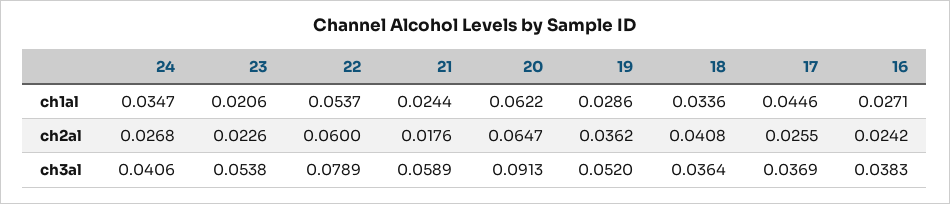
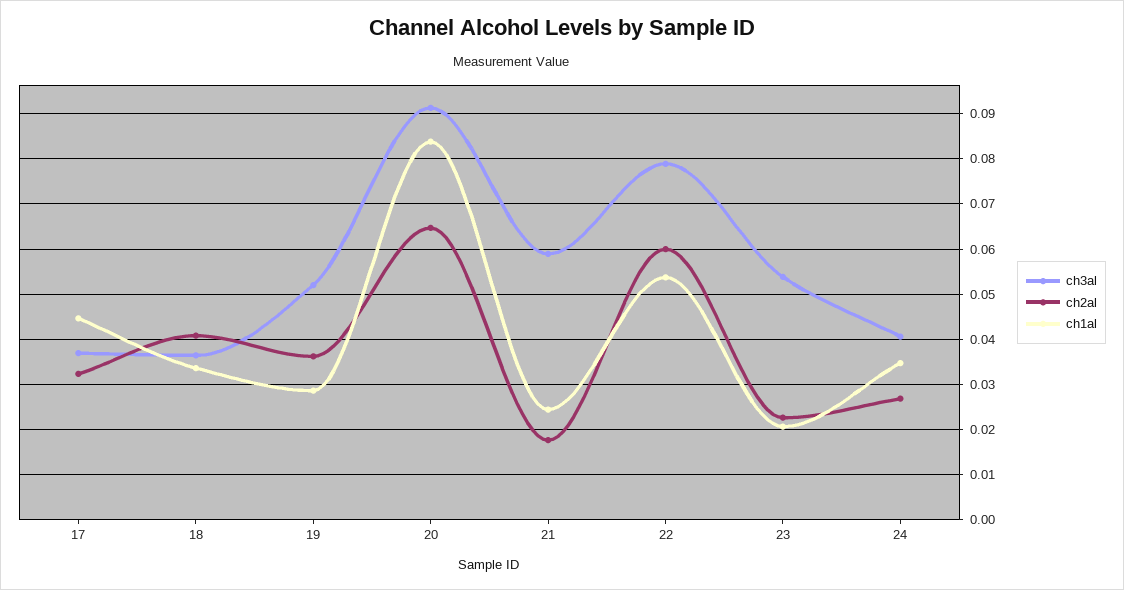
  {
    "ch1al": {
      "24": 0.0347,
      "23": 0.0206,
      "22": 0.0537,
      "21": 0.0244,
-     "20": 0.0622,
+     "20": 0.084,
      "19": 0.0286,
      "18": 0.0336,
-     "17": 0.0446,
+     "17": 0.0446
-     "16": 0.0271
    },
    "ch2al": {
      "24": 0.0268,
      "23": 0.0226,
      "22": 0.06,
      "21": 0.0176,
      "20": 0.0647,
      "19": 0.0362,
      "18": 0.0408,
-     "17": 0.0255,
+     "17": 0.032
-     "16": 0.0242
    },
    "ch3al": {
      "24": 0.0406,
      "23": 0.0538,
      "22": 0.0789,
      "21": 0.0589,
      "20": 0.0913,
      "19": 0.052,
      "18": 0.0364,
-     "17": 0.0369,
+     "17": 0.0369
-     "16": 0.0383
    }
  }

